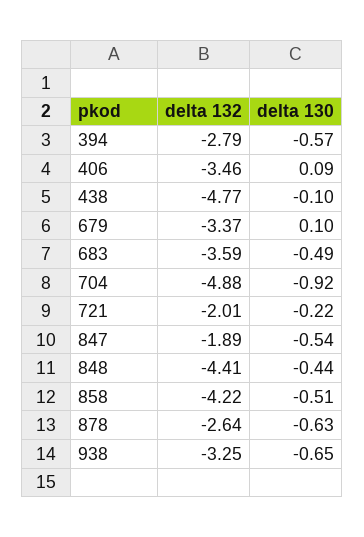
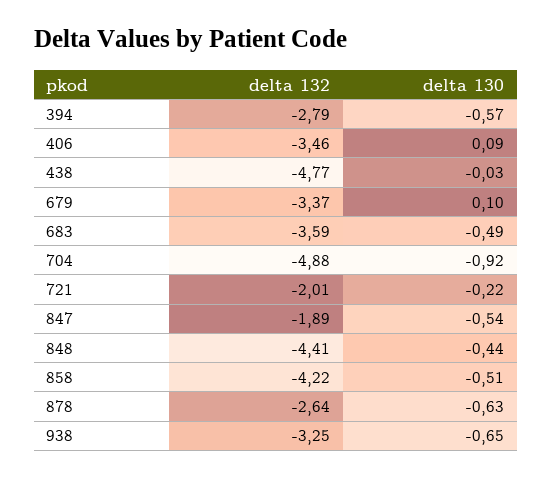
  {
    "delta 132": {
      "394": -2.79,
      "406": -3.46,
      "438": -4.77,
      "679": -3.37,
      "683": -3.59,
      "704": -4.88,
      "721": -2.01,
      "847": -1.89,
      "848": -4.41,
      "858": -4.22,
      "878": -2.64,
      "938": -3.25
    },
    "delta 130": {
      "394": -0.57,
      "406": 0.09,
-     "438": -0.1,
+     "438": -0.03,
      "679": 0.1,
      "683": -0.49,
      "704": -0.92,
      "721": -0.22,
      "847": -0.54,
      "848": -0.44,
      "858": -0.51,
      "878": -0.63,
      "938": -0.65
    }
  }

